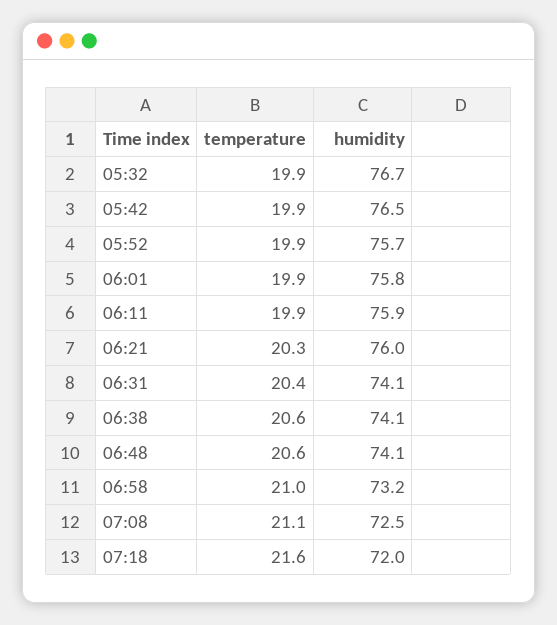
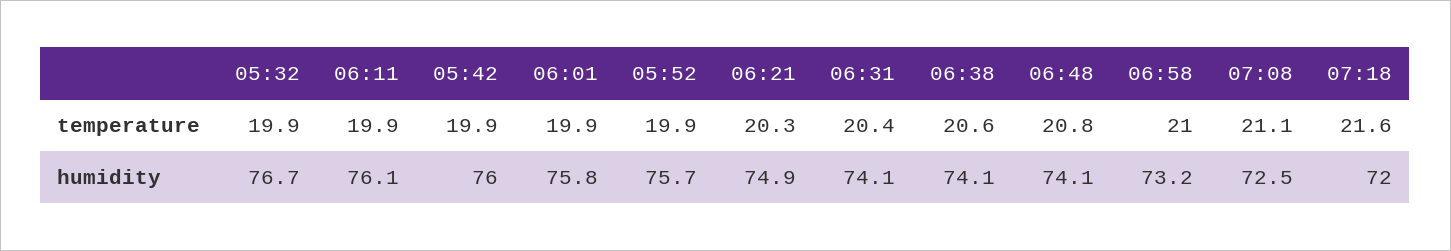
  {
    "temperature": {
      "05:32": 19.9,
      "05:42": 19.9,
      "05:52": 19.9,
      "06:01": 19.9,
      "06:11": 19.9,
      "06:21": 20.3,
      "06:31": 20.4,
      "06:38": 20.6,
-     "06:48": 20.6,
+     "06:48": 20.8,
      "06:58": 21,
      "07:08": 21.1,
      "07:18": 21.6
    },
    "humidity": {
      "05:32": 76.7,
-     "05:42": 76.5,
+     "05:42": 76,
      "05:52": 75.7,
      "06:01": 75.8,
-     "06:11": 75.9,
+     "06:11": 76.1,
-     "06:21": 76,
+     "06:21": 74.9,
      "06:31": 74.1,
      "06:38": 74.1,
      "06:48": 74.1,
      "06:58": 73.2,
      "07:08": 72.5,
      "07:18": 72
    }
  }

